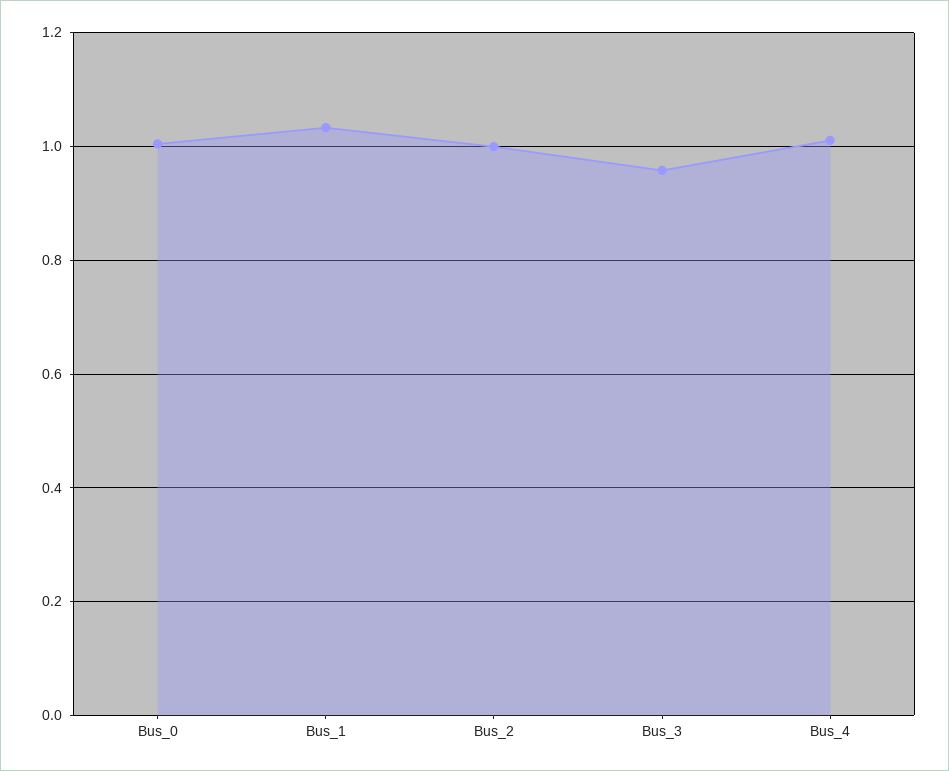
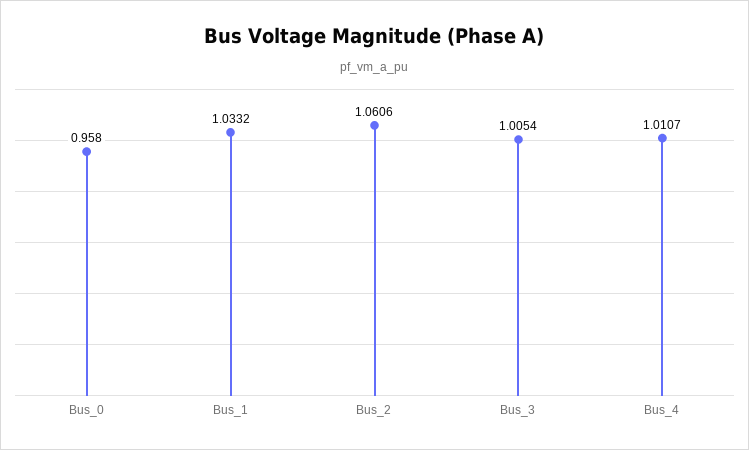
  {
-   "Bus_0": 1,
+   "Bus_0": 0.958,
    "Bus_1": 1.0332,
-   "Bus_2": 1,
+   "Bus_2": 1.0606,
-   "Bus_3": 0.96,
+   "Bus_3": 1.0054,
    "Bus_4": 1.0107
  }

